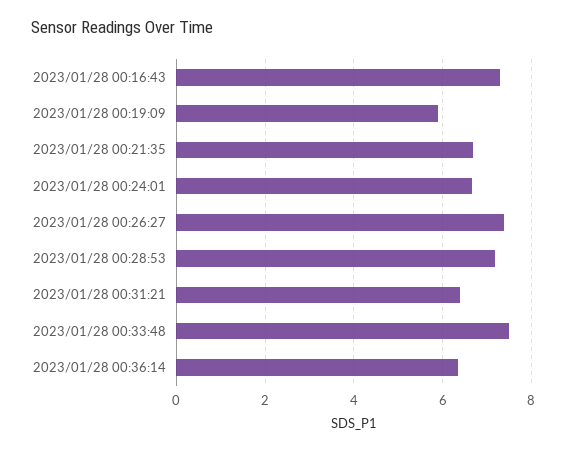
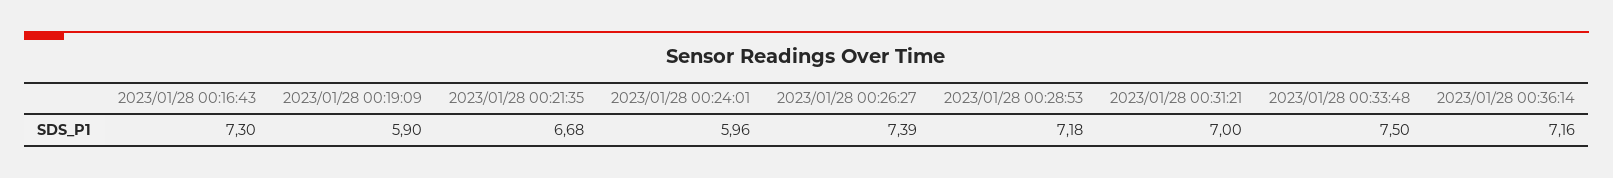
  {
    "2023/01/28 00:16:43": 7.3,
    "2023/01/28 00:19:09": 5.9,
    "2023/01/28 00:21:35": 6.68,
-   "2023/01/28 00:24:01": 6.6,
+   "2023/01/28 00:24:01": 5.96,
    "2023/01/28 00:26:27": 7.39,
    "2023/01/28 00:28:53": 7.18,
-   "2023/01/28 00:31:21": 6.4,
+   "2023/01/28 00:31:21": 7,
    "2023/01/28 00:33:48": 7.5,
-   "2023/01/28 00:36:14": 6.4
+   "2023/01/28 00:36:14": 7.16
  }

